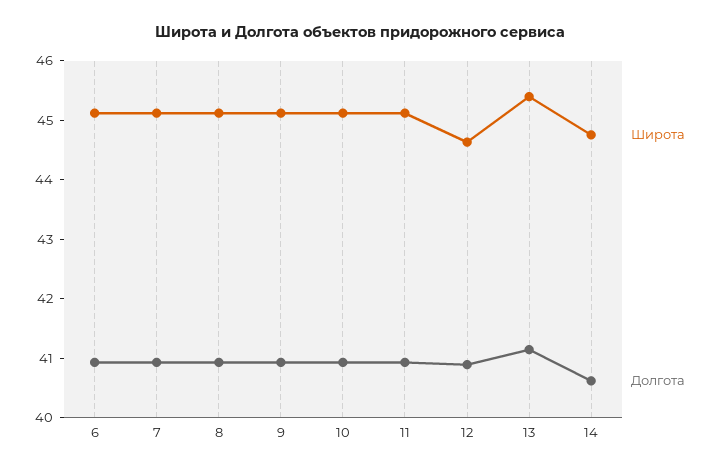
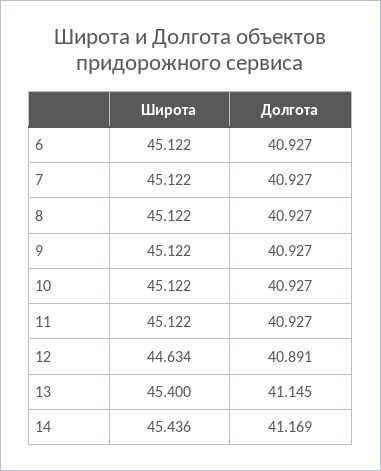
  {
    "Широта": {
      "6": 45.122,
      "7": 45.122,
      "8": 45.122,
      "9": 45.122,
      "10": 45.122,
      "11": 45.122,
      "12": 44.634,
      "13": 45.4,
-     "14": 44.8
+     "14": 45.436
    },
    "Долгота": {
      "6": 40.927,
      "7": 40.927,
      "8": 40.927,
      "9": 40.927,
      "10": 40.927,
      "11": 40.927,
      "12": 40.891,
      "13": 41.145,
-     "14": 40.6
+     "14": 41.169
    }
  }

